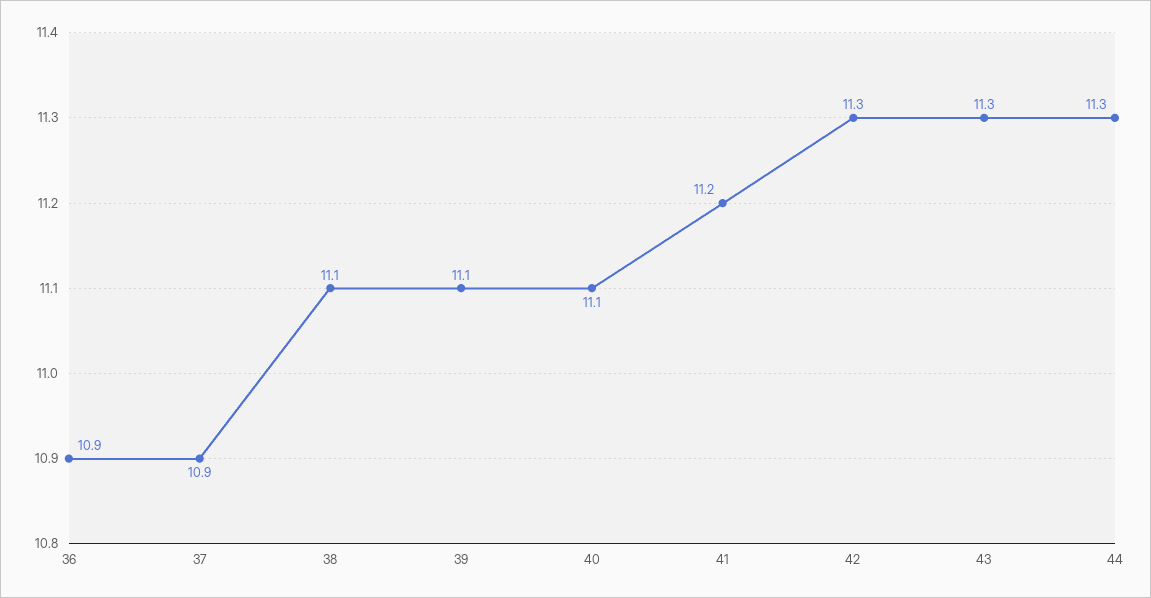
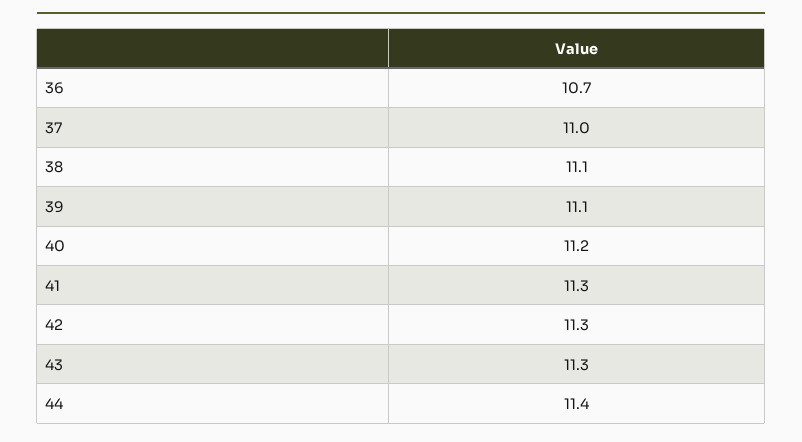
  {
-   "36": 10.9,
+   "36": 10.7,
-   "37": 10.9,
+   "37": 11,
    "38": 11.1,
    "39": 11.1,
-   "40": 11.1,
+   "40": 11.2,
-   "41": 11.2,
+   "41": 11.3,
    "42": 11.3,
    "43": 11.3,
-   "44": 11.3
+   "44": 11.4
  }

